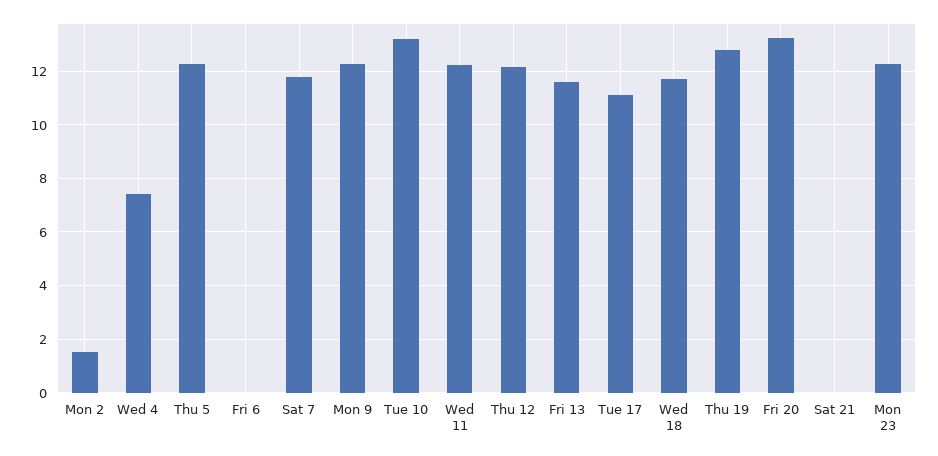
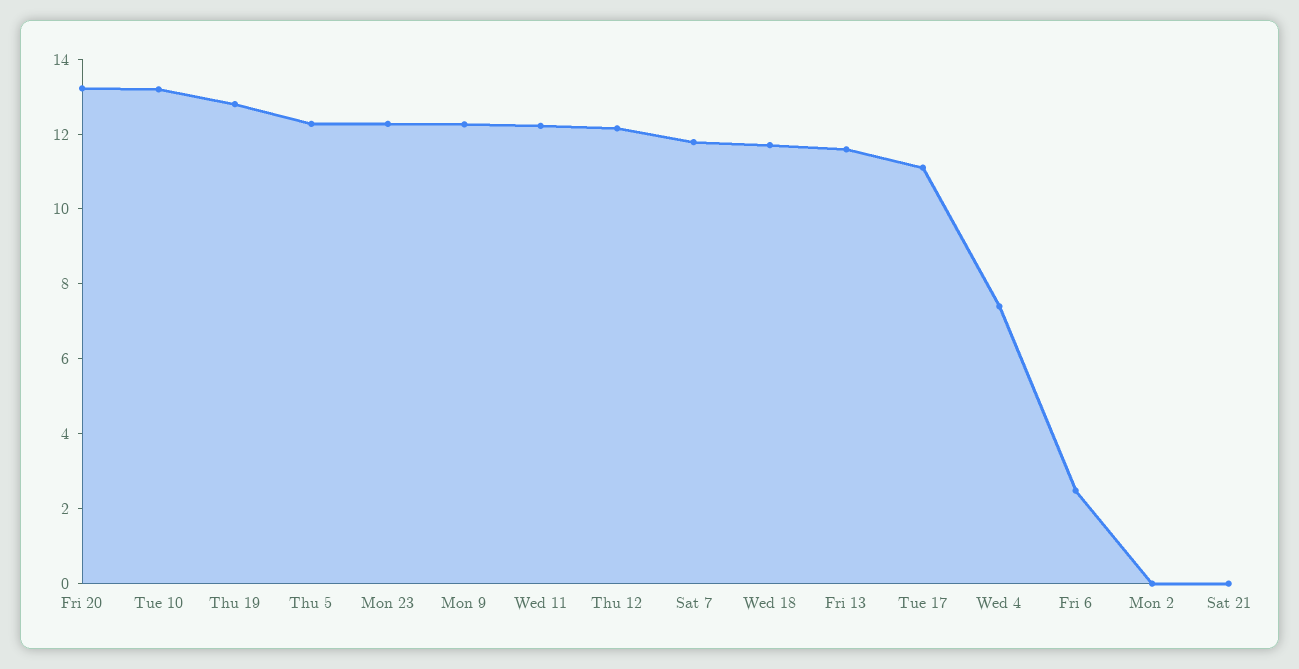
  {
-   "Mon 2": 1.5,
+   "Mon 2": 0,
    "Wed 4": 7.5,
    "Thu 5": 12.25,
-   "Fri 6": 0,
+   "Fri 6": 2.5,
    "Sat 7": 11.75,
    "Mon 9": 12.25,
    "Tue 10": 13.25,
    "Wed 11": 12.25,
    "Thu 12": 12.25,
    "Fri 13": 11.5,
    "Tue 17": 11,
    "Wed 18": 11.75,
    "Thu 19": 12.75,
    "Fri 20": 13.25,
    "Sat 21": 0,
    "Mon 23": 12.25
  }

